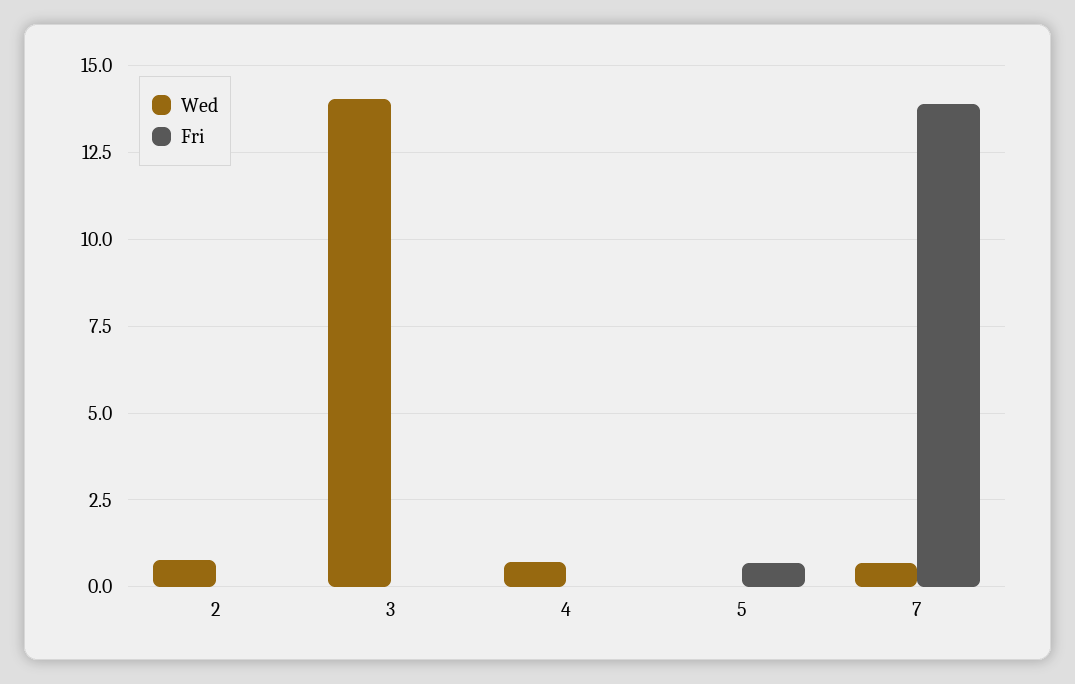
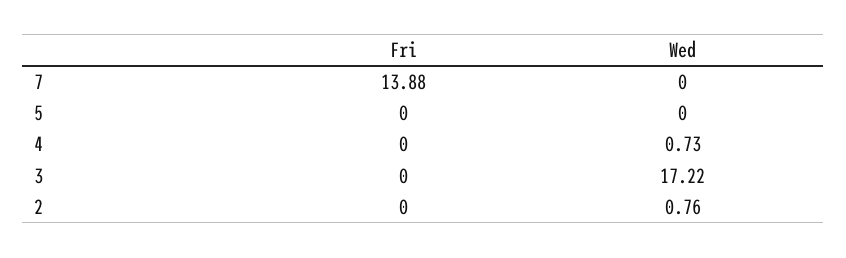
  {
    "Wed": {
      "2": 0.76,
-     "3": 14,
+     "3": 17.22,
      "4": 0.73,
      "5": 0,
-     "7": 0.75
+     "7": 0
    },
    "Fri": {
      "2": 0,
      "3": 0,
      "4": 0,
-     "5": 0.75,
+     "5": 0,
      "7": 13.88
    }
  }

